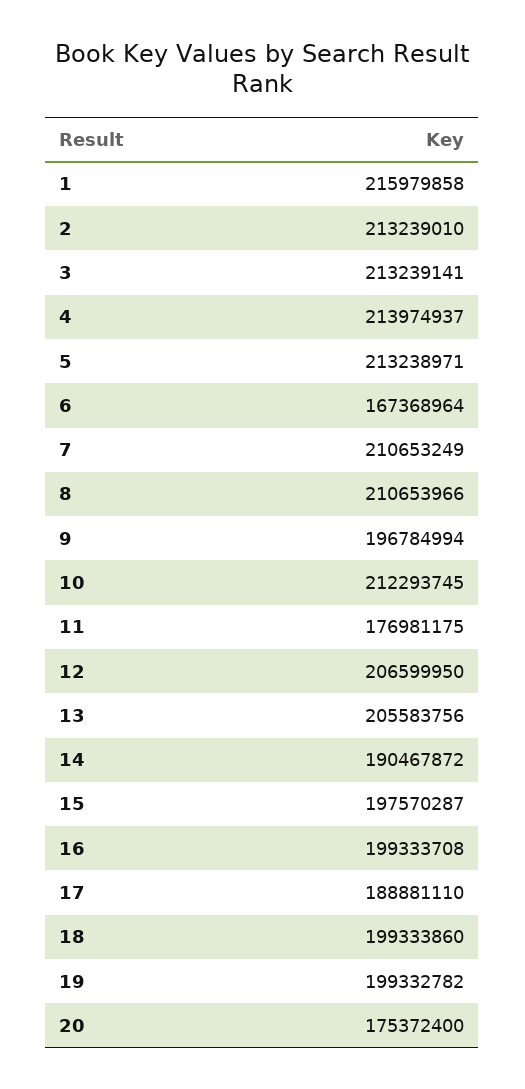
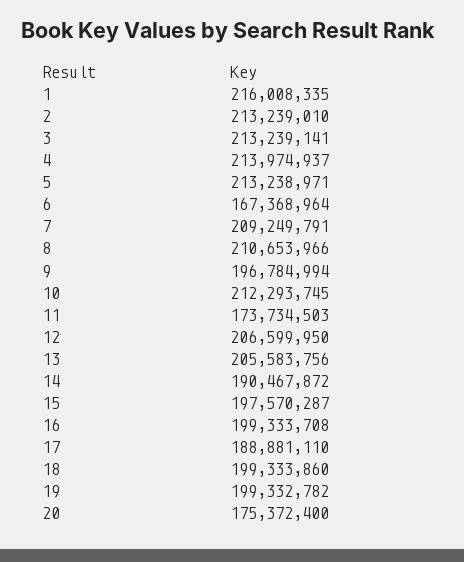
  {
-   "1": 215979858,
+   "1": 216008335,
    "2": 213239010,
    "3": 213239141,
    "4": 213974937,
    "5": 213238971,
    "6": 167368964,
-   "7": 210653249,
+   "7": 209249791,
    "8": 210653966,
    "9": 196784994,
    "10": 212293745,
-   "11": 176981175,
+   "11": 173734503,
    "12": 206599950,
    "13": 205583756,
    "14": 190467872,
    "15": 197570287,
    "16": 199333708,
    "17": 188881110,
    "18": 199333860,
    "19": 199332782,
    "20": 175372400
  }

